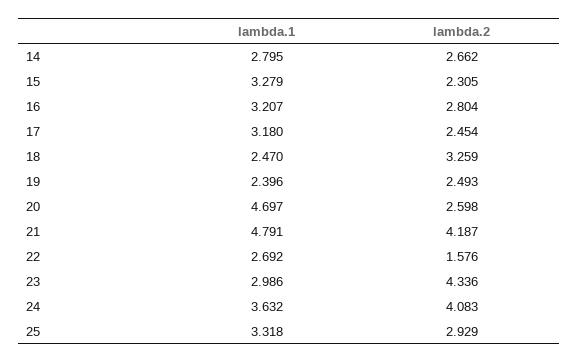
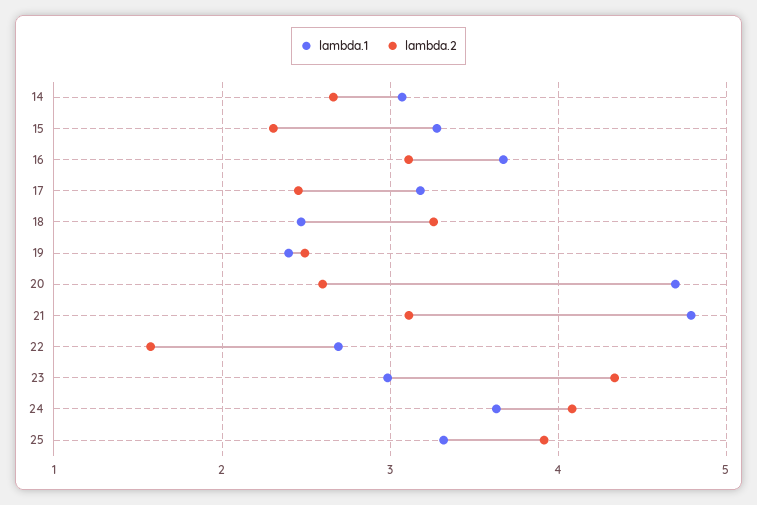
  {
    "lambda.1": {
-     "14": 2.795,
+     "14": 3.1,
      "15": 3.279,
-     "16": 3.207,
+     "16": 3.7,
      "17": 3.18,
      "18": 2.47,
      "19": 2.396,
      "20": 4.697,
      "21": 4.791,
      "22": 2.692,
      "23": 2.986,
      "24": 3.632,
      "25": 3.318
    },
    "lambda.2": {
      "14": 2.662,
      "15": 2.305,
-     "16": 2.804,
+     "16": 3.1,
      "17": 2.454,
      "18": 3.259,
      "19": 2.493,
      "20": 2.598,
-     "21": 4.187,
+     "21": 3.1,
      "22": 1.576,
      "23": 4.336,
      "24": 4.083,
-     "25": 2.929
+     "25": 3.9
    }
  }

